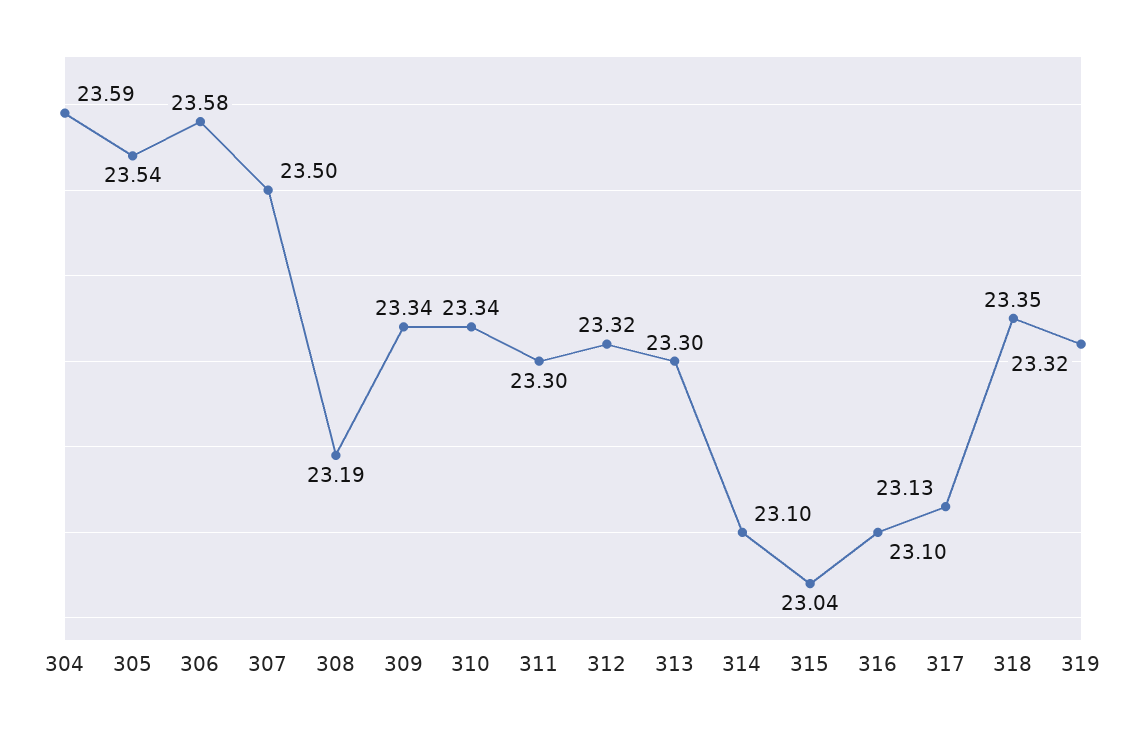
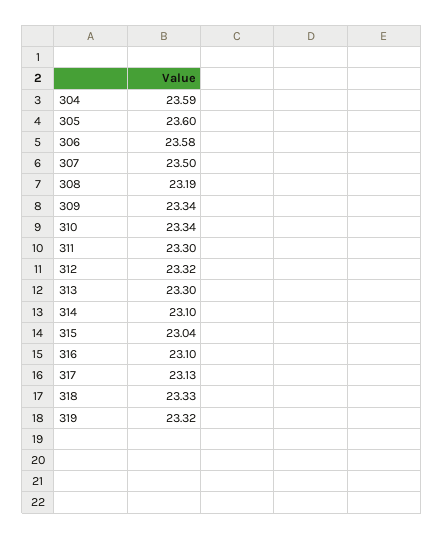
  {
    "304": 23.59,
-   "305": 23.54,
+   "305": 23.6,
    "306": 23.58,
    "307": 23.5,
    "308": 23.19,
    "309": 23.34,
    "310": 23.34,
    "311": 23.3,
    "312": 23.32,
    "313": 23.3,
    "314": 23.1,
    "315": 23.04,
    "316": 23.1,
    "317": 23.13,
-   "318": 23.35,
+   "318": 23.33,
    "319": 23.32
  }

